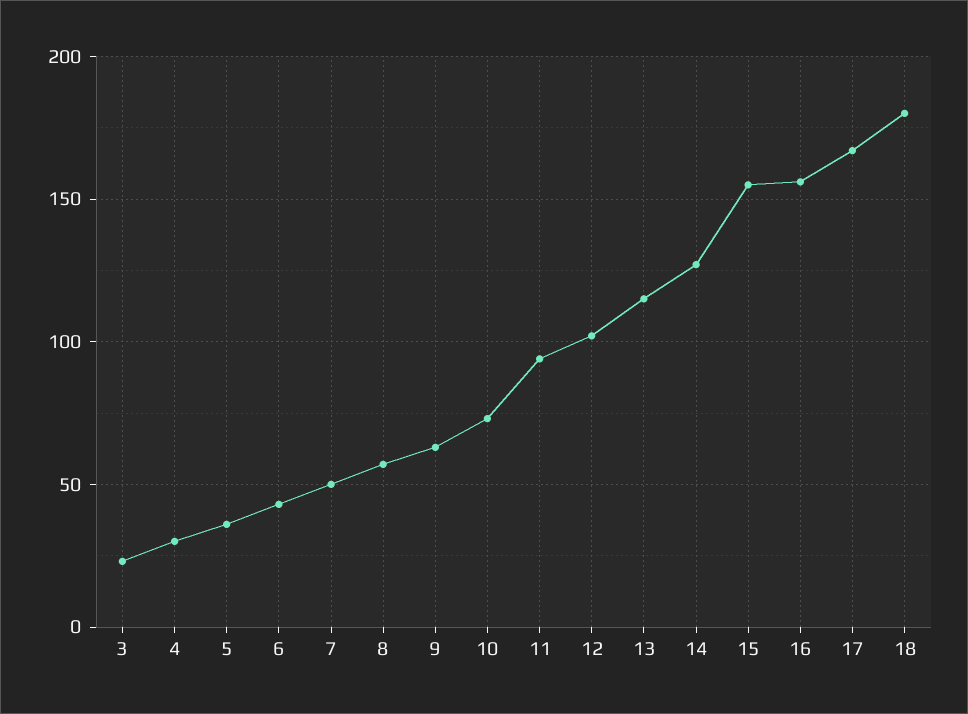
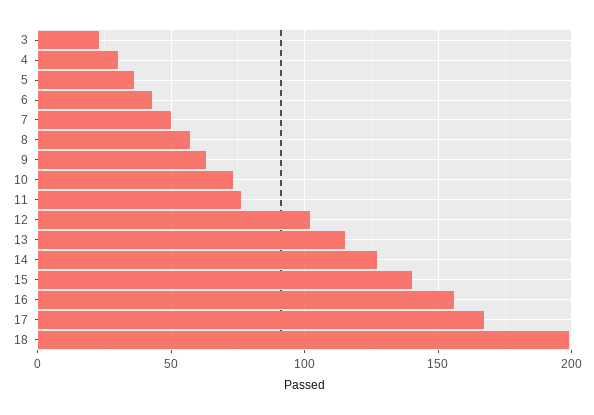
  {
    "3": 25,
    "4": 30,
    "5": 35,
    "6": 45,
    "7": 50,
    "8": 55,
    "9": 65,
    "10": 75,
-   "11": 95,
+   "11": 75,
    "12": 100,
    "13": 115,
    "14": 125,
-   "15": 155,
+   "15": 140,
    "16": 155,
    "17": 165,
-   "18": 180
+   "18": 200
  }

